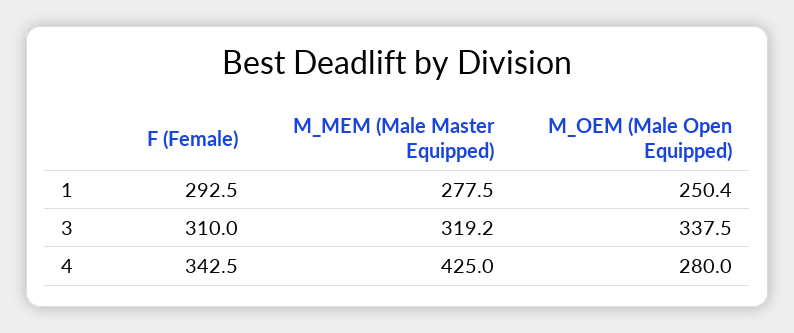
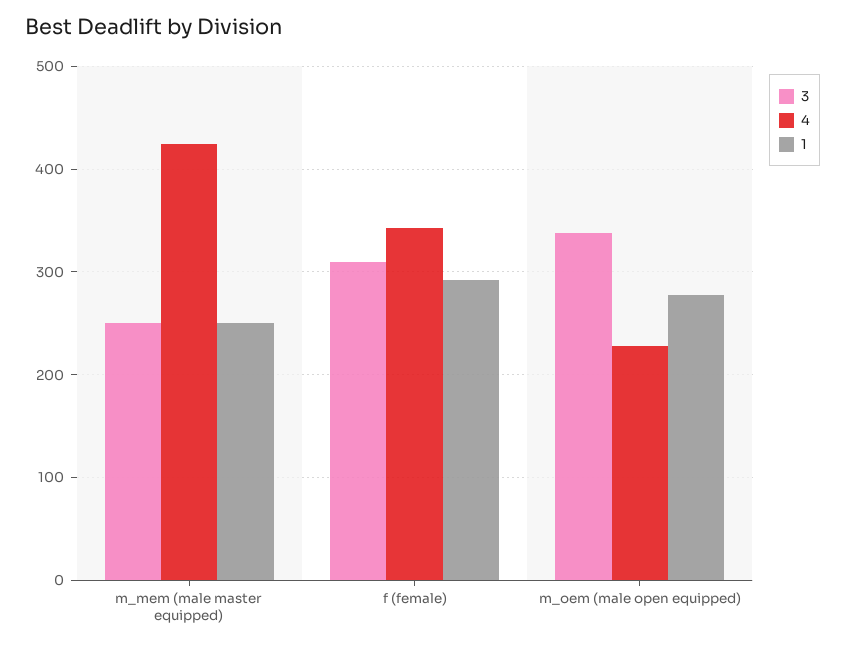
  {
    "1": {
      "F (Female)": 292.5,
-     "M_MEM (Male Master Equipped)": 277.5,
+     "M_MEM (Male Master Equipped)": 250,
-     "M_OEM (Male Open Equipped)": 250.4
+     "M_OEM (Male Open Equipped)": 280
    },
    "3": {
      "F (Female)": 310,
-     "M_MEM (Male Master Equipped)": 319.2,
+     "M_MEM (Male Master Equipped)": 250,
      "M_OEM (Male Open Equipped)": 337.5
    },
    "4": {
      "F (Female)": 342.5,
      "M_MEM (Male Master Equipped)": 425,
-     "M_OEM (Male Open Equipped)": 280
+     "M_OEM (Male Open Equipped)": 230
    }
  }

